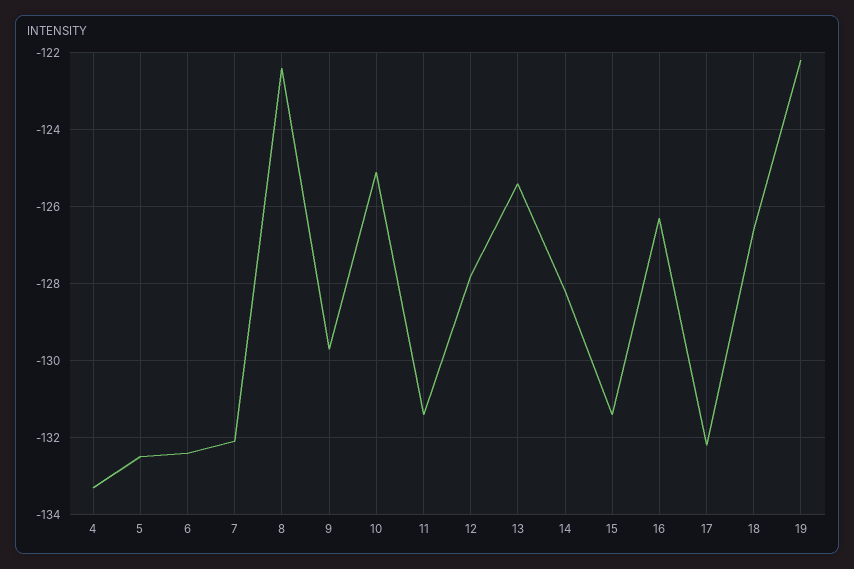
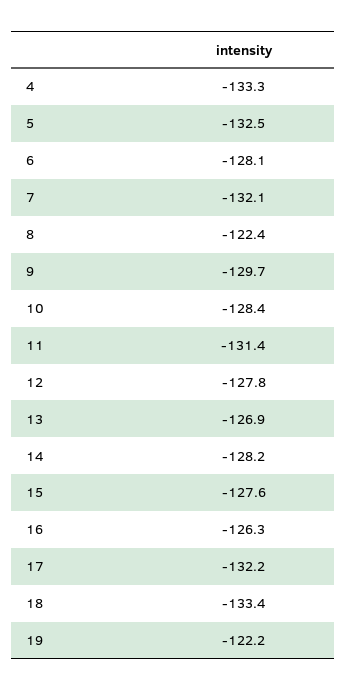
  {
    "4": -133.3,
    "5": -132.5,
-   "6": -132.5,
+   "6": -128.1,
    "7": -132.1,
    "8": -122.4,
    "9": -129.7,
-   "10": -125,
+   "10": -128.4,
    "11": -131.4,
    "12": -127.8,
-   "13": -125.5,
+   "13": -126.9,
    "14": -128.2,
-   "15": -131.5,
+   "15": -127.6,
    "16": -126.3,
    "17": -132.2,
-   "18": -126.5,
+   "18": -133.4,
    "19": -122.2
  }

